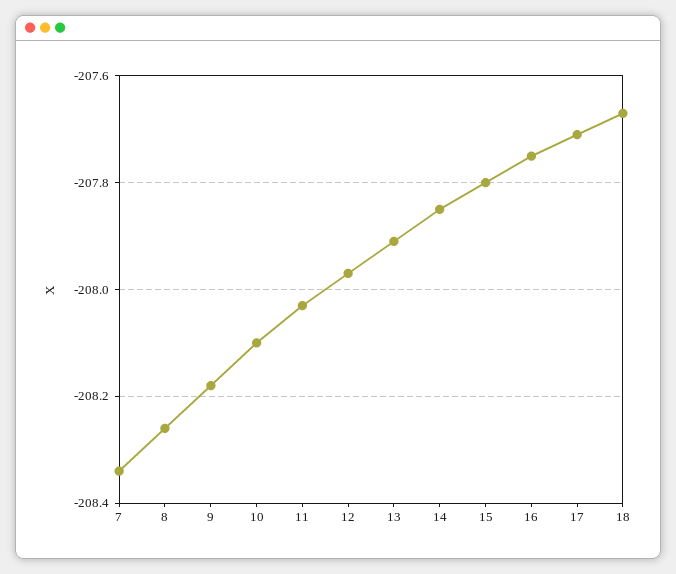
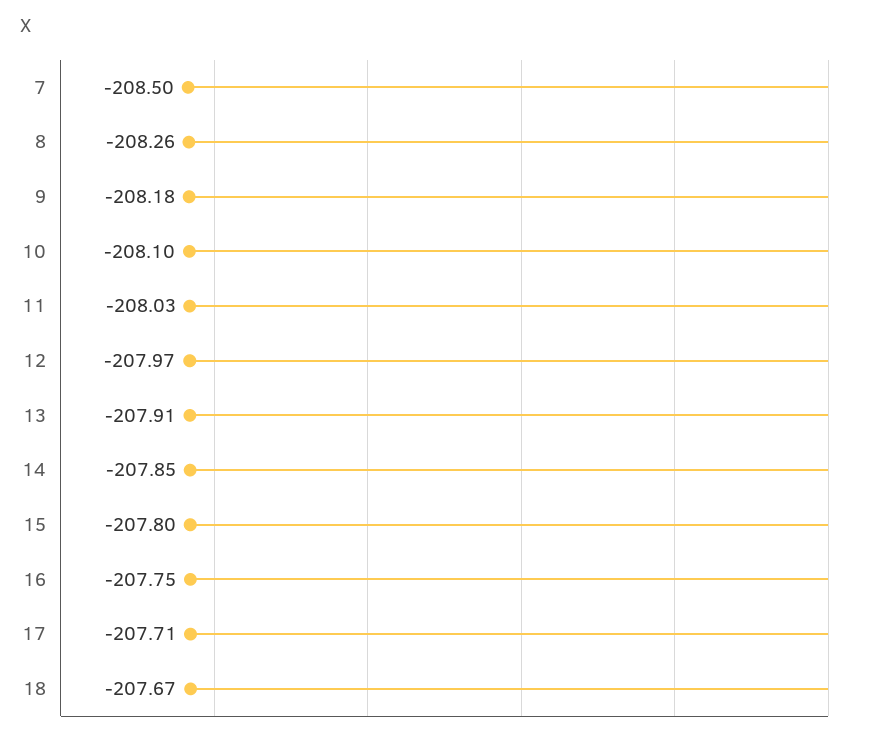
  {
-   "7": -208.35,
+   "7": -208.5,
    "8": -208.26,
    "9": -208.18,
    "10": -208.1,
    "11": -208.03,
    "12": -207.97,
    "13": -207.91,
    "14": -207.85,
    "15": -207.8,
    "16": -207.75,
    "17": -207.71,
    "18": -207.67
  }

